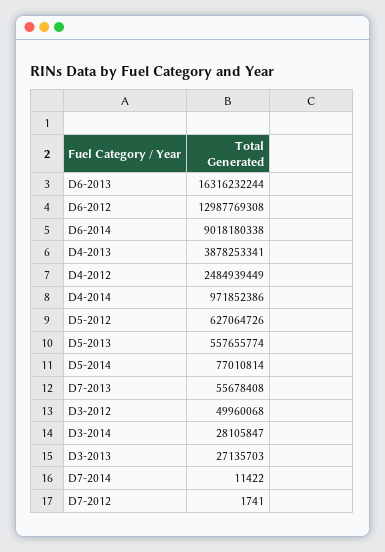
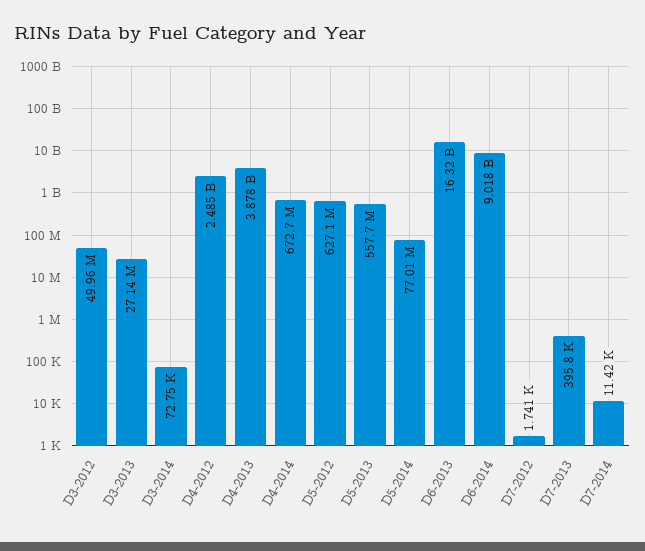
  {
    "D6-2013": 16316232244,
-   "D6-2012": 12987769308,
    "D6-2014": 9018180338,
    "D4-2013": 3878253341,
    "D4-2012": 2484939449,
-   "D4-2014": 971852386,
+   "D4-2014": 672700000,
    "D5-2012": 627064726,
    "D5-2013": 557655774,
    "D5-2014": 77010814,
-   "D7-2013": 55678408,
+   "D7-2013": 395800,
    "D3-2012": 49960068,
-   "D3-2014": 28105847,
+   "D3-2014": 72750,
    "D3-2013": 27135703,
    "D7-2014": 11422,
    "D7-2012": 1741
  }

